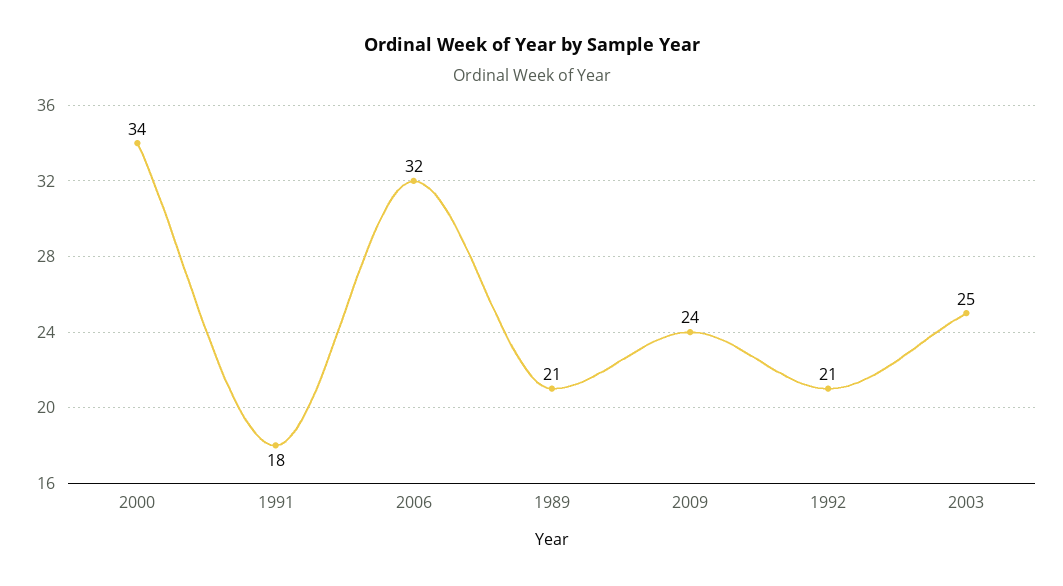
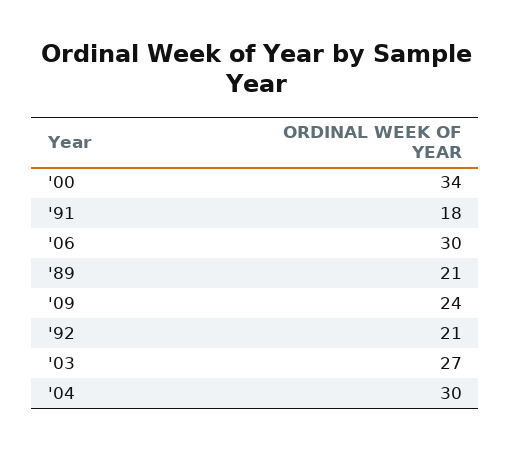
  {
    "2000": 34,
    "1991": 18,
-   "2006": 32,
+   "2006": 30,
    "1989": 21,
    "2009": 24,
    "1992": 21,
-   "2003": 25
+   "2003": 27,
+   "'04": 30
  }

